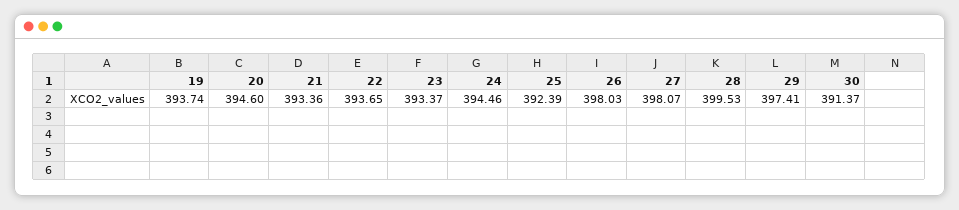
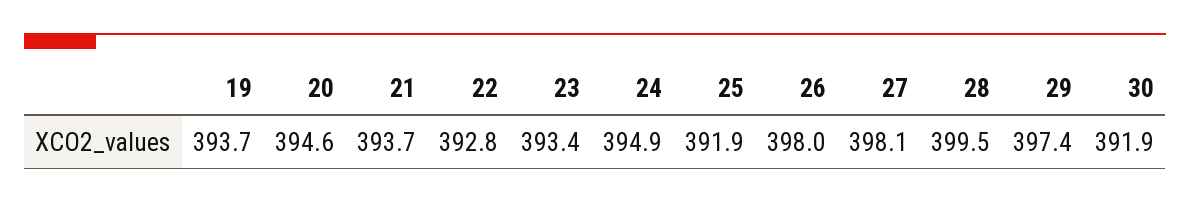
  {
    "19": 393.74,
    "20": 394.6,
-   "21": 393.36,
+   "21": 393.7,
-   "22": 393.65,
+   "22": 392.8,
    "23": 393.37,
-   "24": 394.46,
+   "24": 394.9,
-   "25": 392.39,
+   "25": 391.9,
    "26": 398.03,
    "27": 398.07,
    "28": 399.53,
    "29": 397.41,
-   "30": 391.37
+   "30": 391.9
  }

